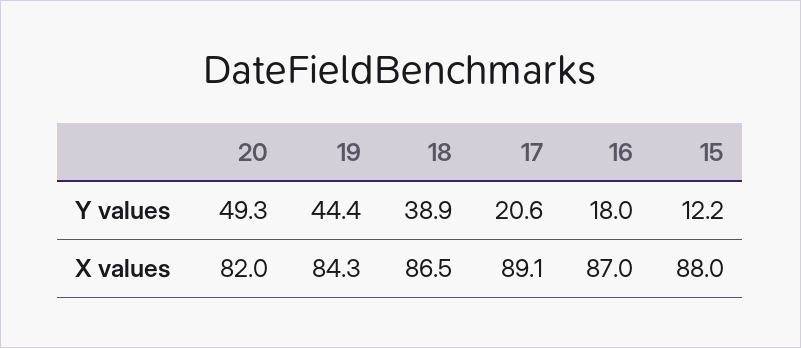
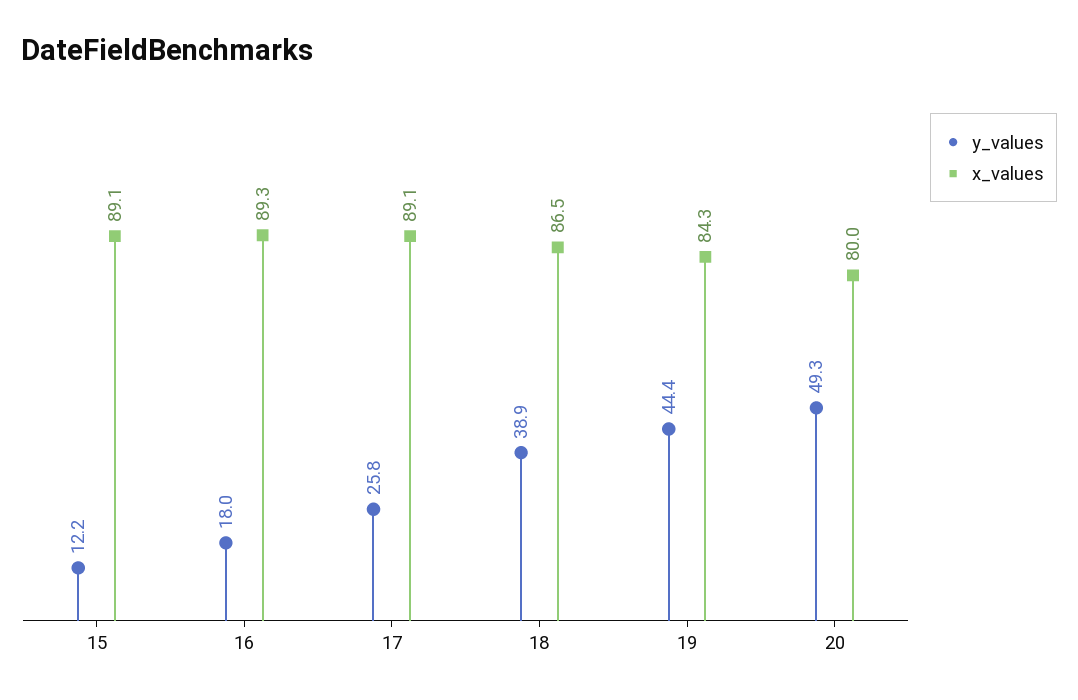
  {
    "Y values": {
      "20": 49.3,
      "19": 44.4,
      "18": 38.9,
-     "17": 20.6,
+     "17": 25.8,
      "16": 18,
      "15": 12.2
    },
    "X values": {
-     "20": 82,
+     "20": 80,
      "19": 84.3,
      "18": 86.5,
      "17": 89.1,
-     "16": 87,
+     "16": 89.3,
-     "15": 88
+     "15": 89.1
    }
  }

